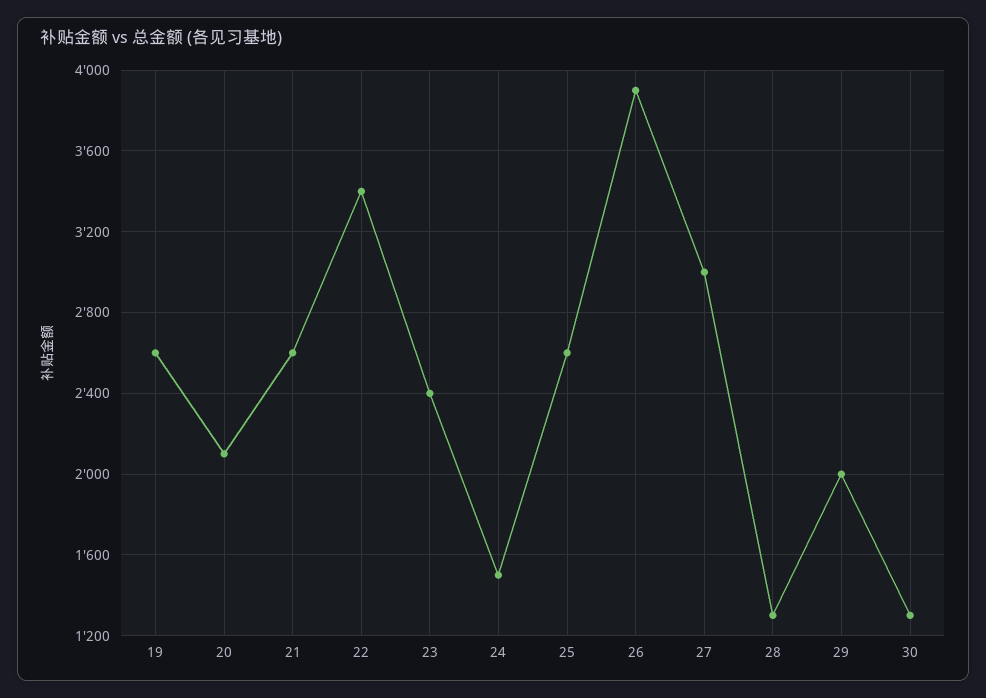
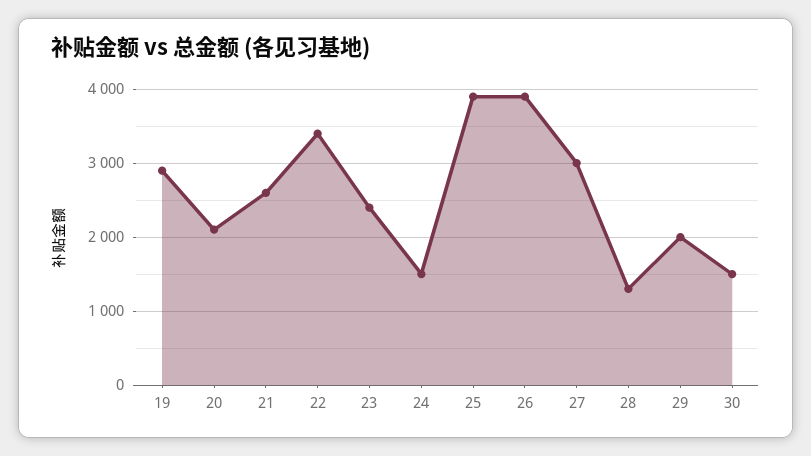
  {
-   "19": 2600,
+   "19": 2900,
    "20": 2100,
    "21": 2600,
    "22": 3400,
    "23": 2400,
    "24": 1500,
-   "25": 2600,
+   "25": 3900,
    "26": 3900,
    "27": 3000,
    "28": 1300,
    "29": 2000,
-   "30": 1300
+   "30": 1500
  }

